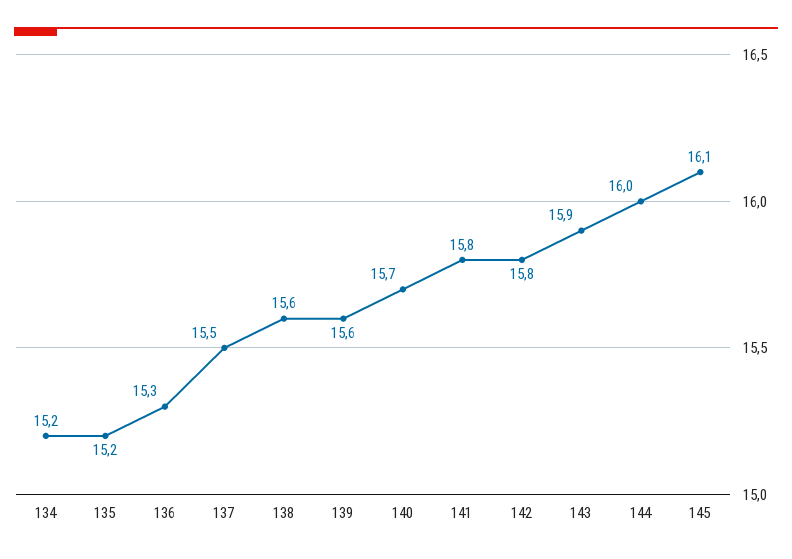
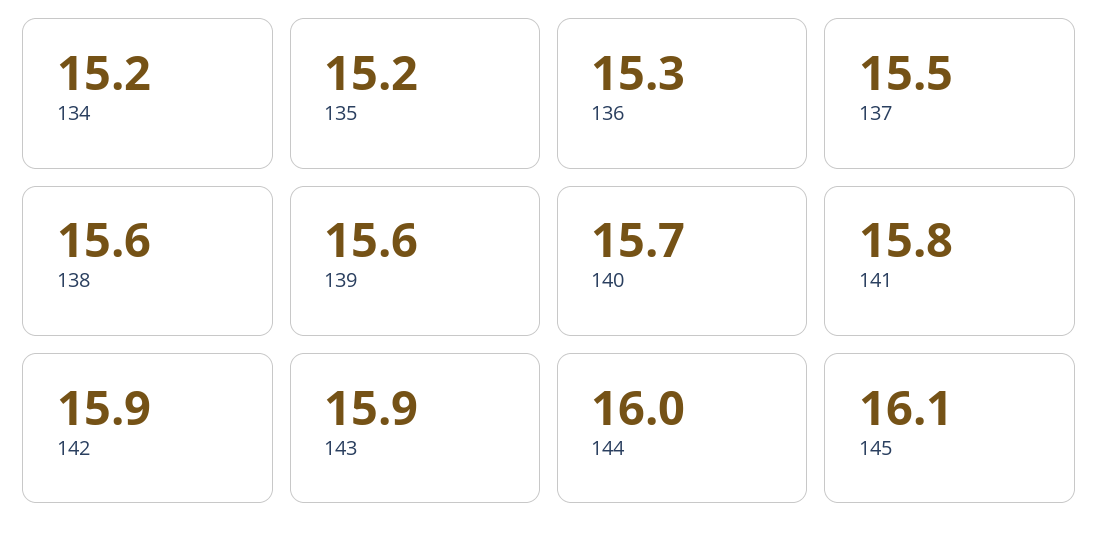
  {
    "134": 15.2,
    "135": 15.2,
    "136": 15.3,
    "137": 15.5,
    "138": 15.6,
    "139": 15.6,
    "140": 15.7,
    "141": 15.8,
-   "142": 15.8,
+   "142": 15.9,
    "143": 15.9,
    "144": 16,
    "145": 16.1
  }

